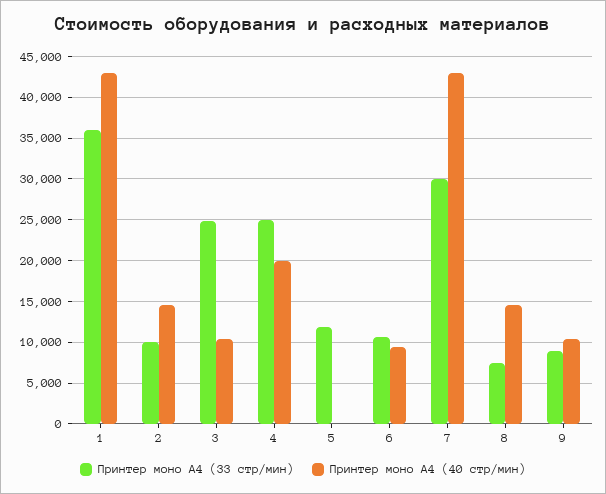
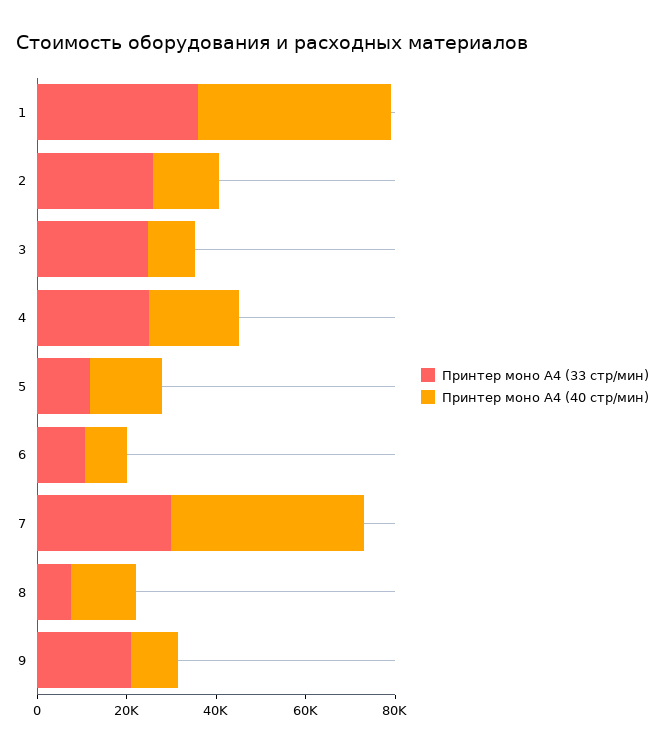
  {
    "Принтер моно А4 (33 стр/мин)": {
      "1": 36000,
-     "2": 10000,
+     "2": 25000,
      "3": 25000,
      "4": 25000,
      "5": 12000,
      "6": 11000,
      "7": 30000,
      "8": 8000,
-     "9": 9000
+     "9": 20000
    },
    "Принтер моно А4 (40 стр/мин)": {
      "1": 43000,
      "2": 15000,
      "3": 10000,
      "4": 20000,
-     "5": 0,
+     "5": 15000,
      "6": 9000,
      "7": 43000,
      "8": 15000,
      "9": 10000
    }
  }

